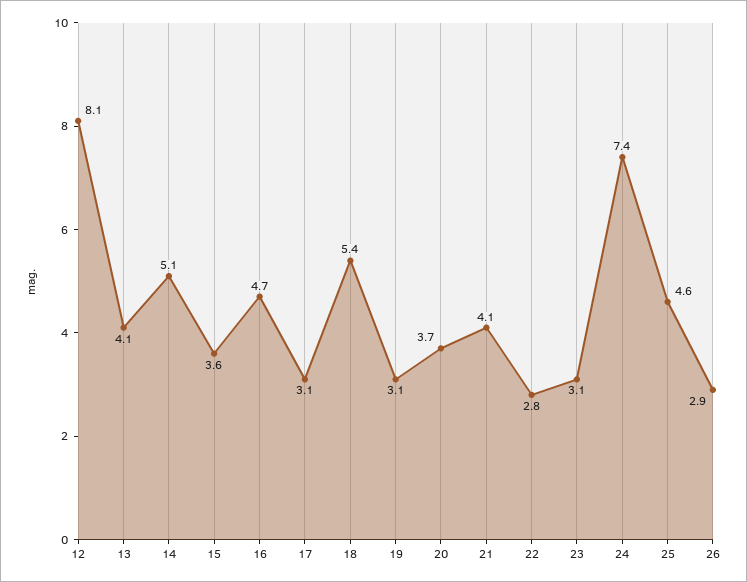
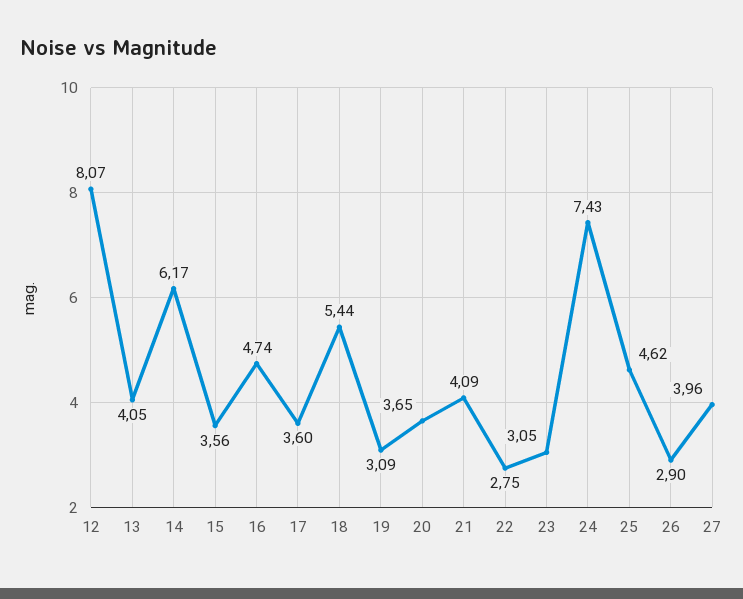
  {
    "12": 8.07,
    "13": 4.05,
-   "14": 5.1,
+   "14": 6.17,
    "15": 3.56,
    "16": 4.74,
-   "17": 3.1,
+   "17": 3.6,
    "18": 5.44,
    "19": 3.09,
    "20": 3.65,
    "21": 4.09,
    "22": 2.75,
    "23": 3.05,
    "24": 7.43,
    "25": 4.62,
-   "26": 2.9
+   "26": 2.9,
+   "27": 3.96
  }

